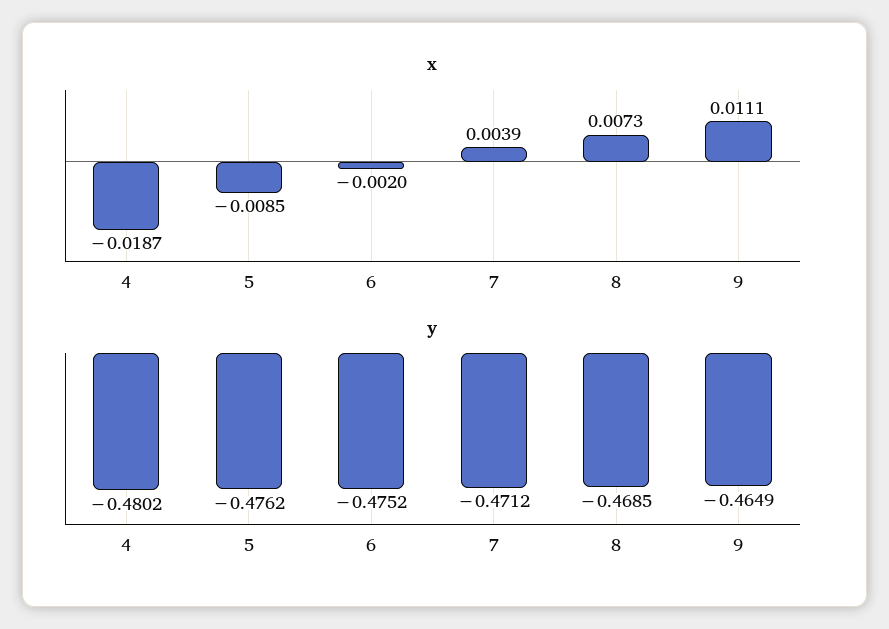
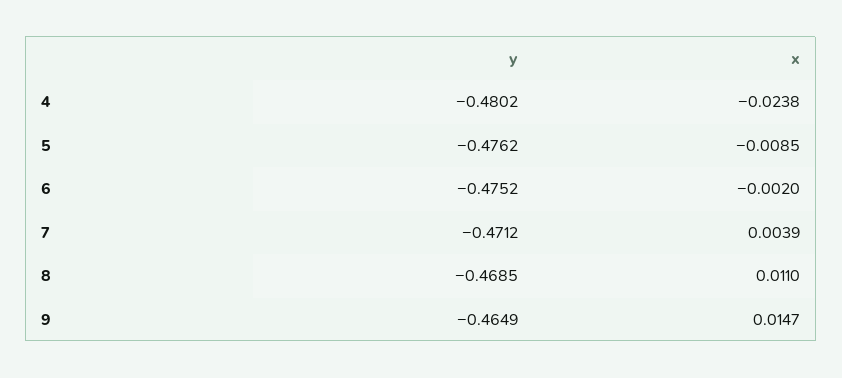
  {
    "x": {
-     "4": -0.0187,
+     "4": -0.0238,
      "5": -0.0085,
      "6": -0.002,
      "7": 0.0039,
-     "8": 0.0073,
+     "8": 0.011,
-     "9": 0.0111
+     "9": 0.0147
    },
    "y": {
      "4": -0.4802,
      "5": -0.4762,
      "6": -0.4752,
      "7": -0.4712,
      "8": -0.4685,
      "9": -0.4649
    }
  }

